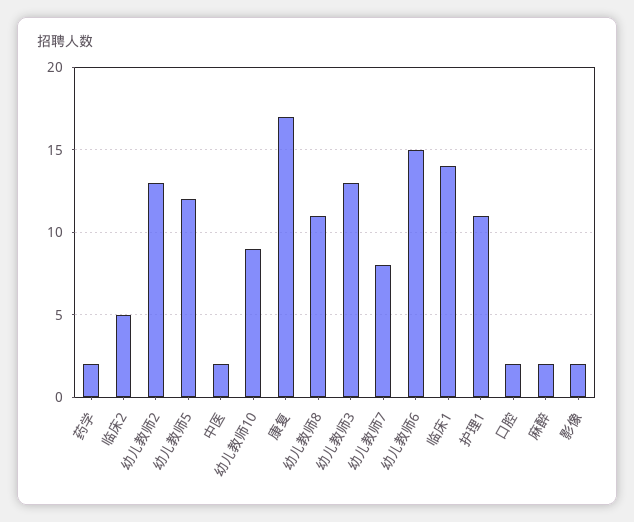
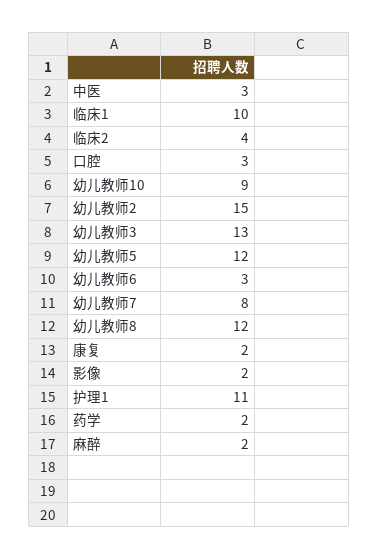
  {
    "药学": 2,
-   "临床2": 5,
+   "临床2": 4,
-   "幼儿教师2": 13,
+   "幼儿教师2": 15,
    "幼儿教师5": 12,
-   "中医": 2,
+   "中医": 3,
    "幼儿教师10": 9,
-   "康复": 17,
+   "康复": 2,
-   "幼儿教师8": 11,
+   "幼儿教师8": 12,
    "幼儿教师3": 13,
    "幼儿教师7": 8,
-   "幼儿教师6": 15,
+   "幼儿教师6": 3,
-   "临床1": 14,
+   "临床1": 10,
    "护理1": 11,
-   "口腔": 2,
+   "口腔": 3,
    "麻醉": 2,
    "影像": 2
  }

